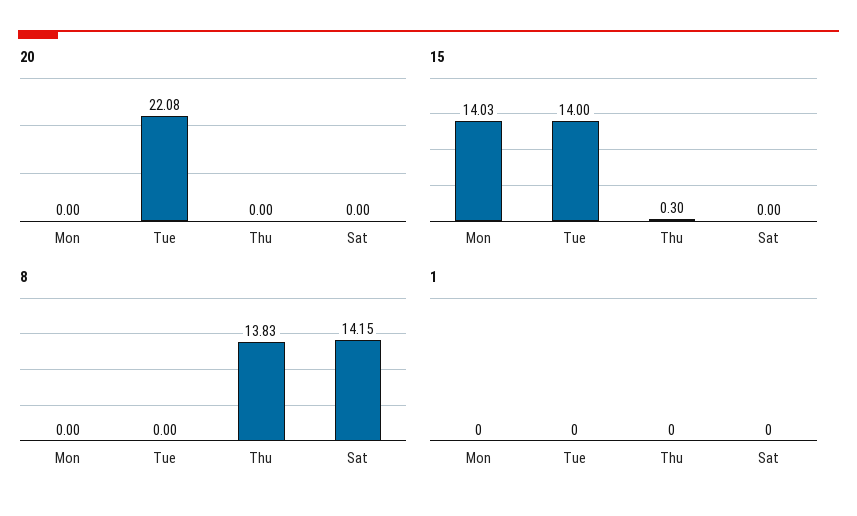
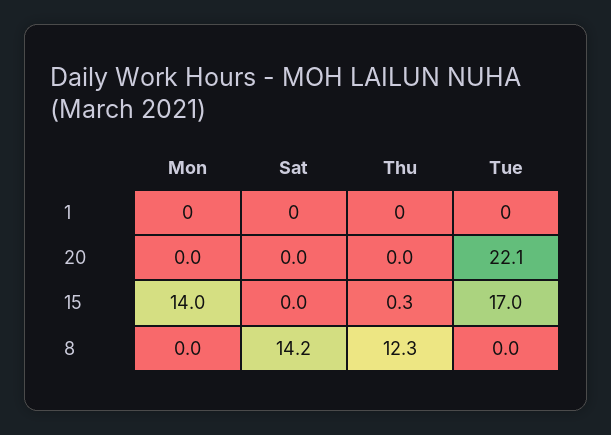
  {
    "20": {
      "Mon": 0,
      "Tue": 22.08,
      "Thu": 0,
      "Sat": 0
    },
    "15": {
      "Mon": 14.03,
-     "Tue": 14,
+     "Tue": 17,
      "Thu": 0.3,
      "Sat": 0
    },
    "8": {
      "Mon": 0,
      "Tue": 0,
-     "Thu": 13.83,
+     "Thu": 12.3,
      "Sat": 14.15
    },
    "1": {
      "Mon": 0,
      "Tue": 0,
      "Thu": 0,
      "Sat": 0
    }
  }

